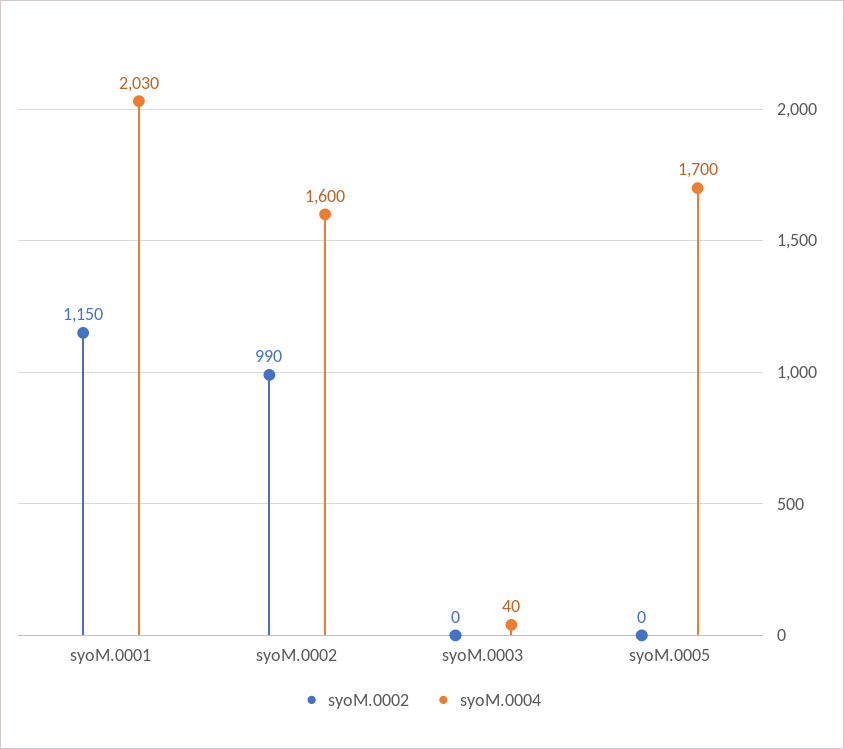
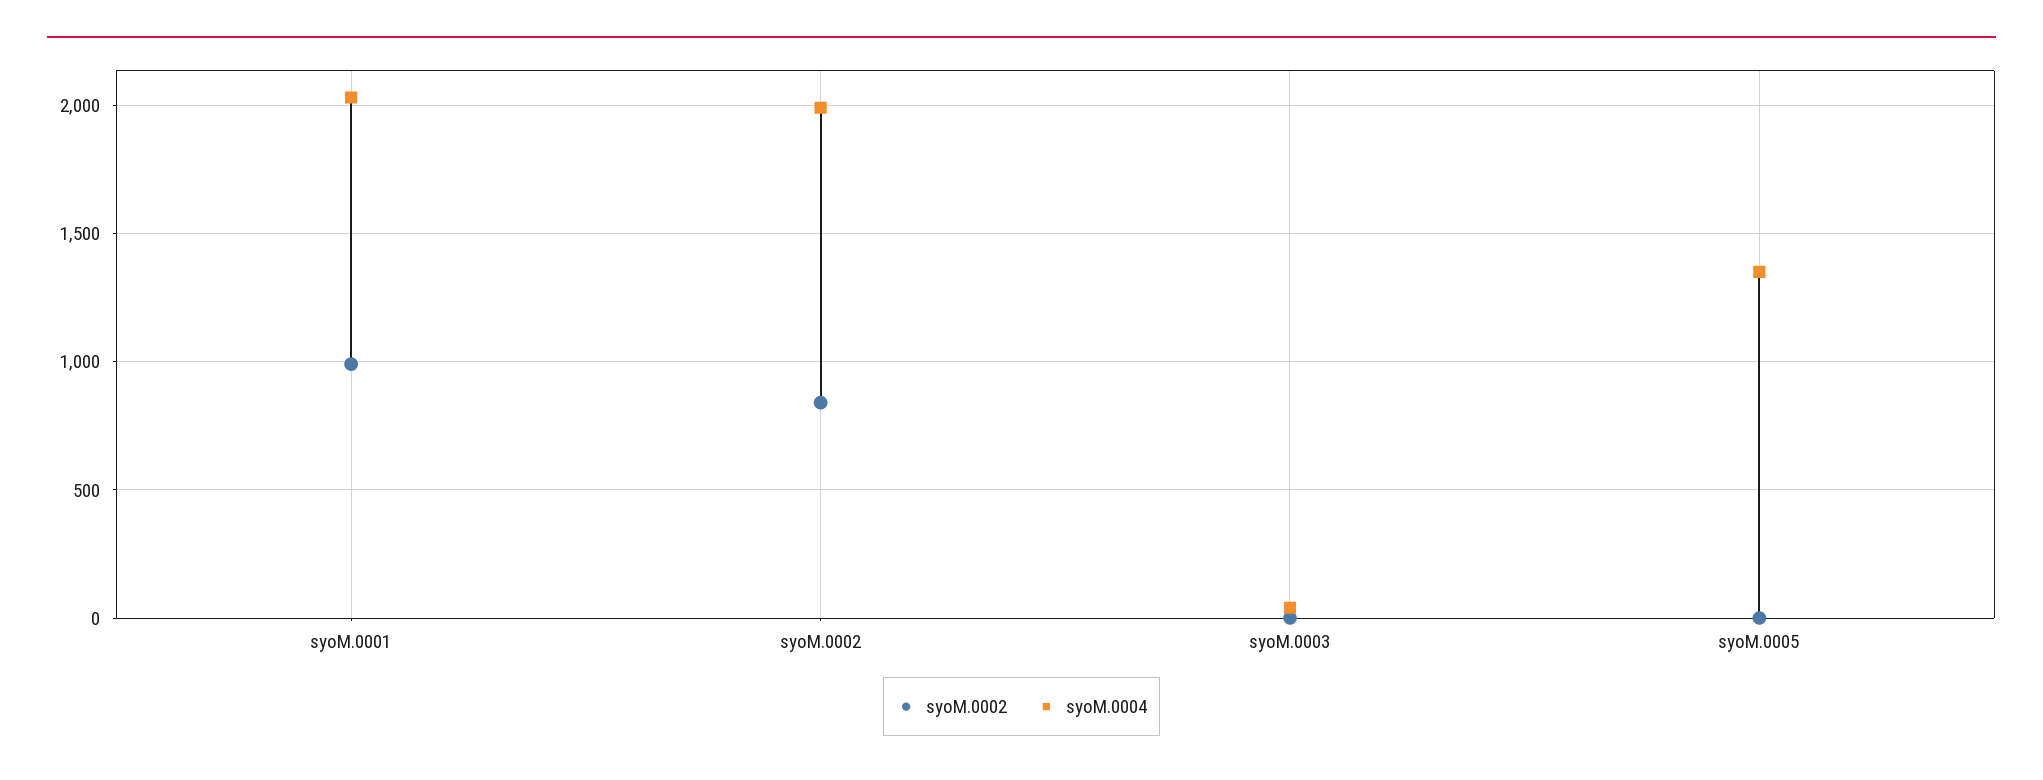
  {
    "syoM.0002": {
-     "syoM.0001": 1150,
+     "syoM.0001": 1000,
-     "syoM.0002": 990,
+     "syoM.0002": 850,
      "syoM.0003": 0,
      "syoM.0005": 0
    },
    "syoM.0004": {
      "syoM.0001": 2030,
-     "syoM.0002": 1600,
+     "syoM.0002": 2000,
      "syoM.0003": 40,
-     "syoM.0005": 1700
+     "syoM.0005": 1350
    }
  }

